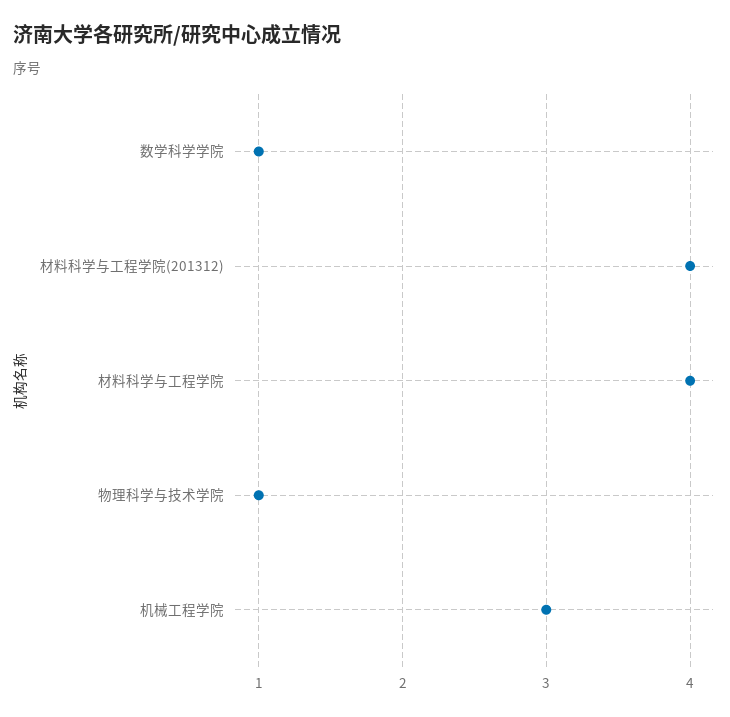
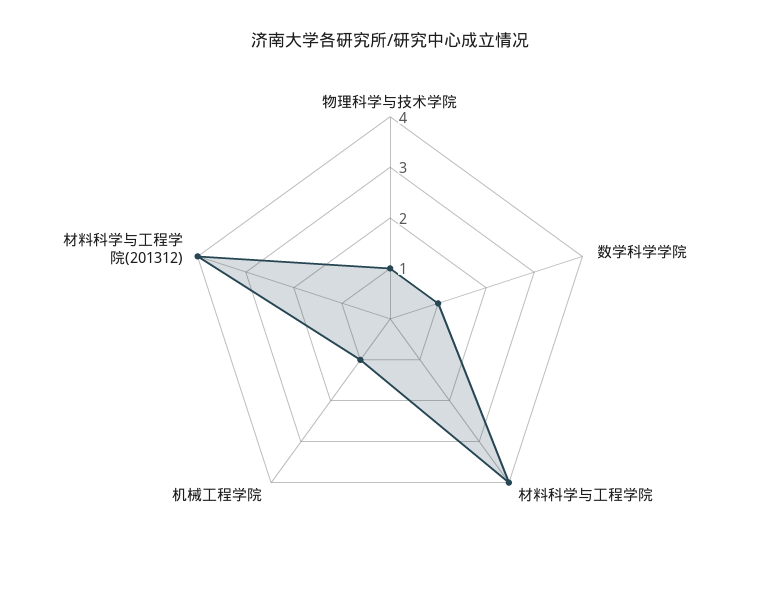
  {
    "数学科学学院": 1,
    "材料科学与工程学院(201312)": 4,
    "材料科学与工程学院": 4,
    "物理科学与技术学院": 1,
-   "机械工程学院": 3
+   "机械工程学院": 1
  }

